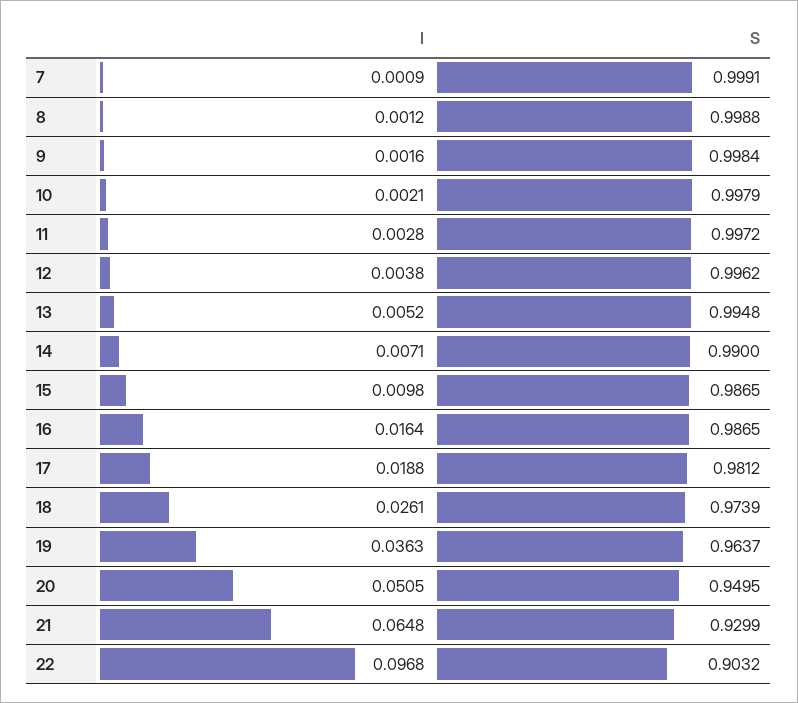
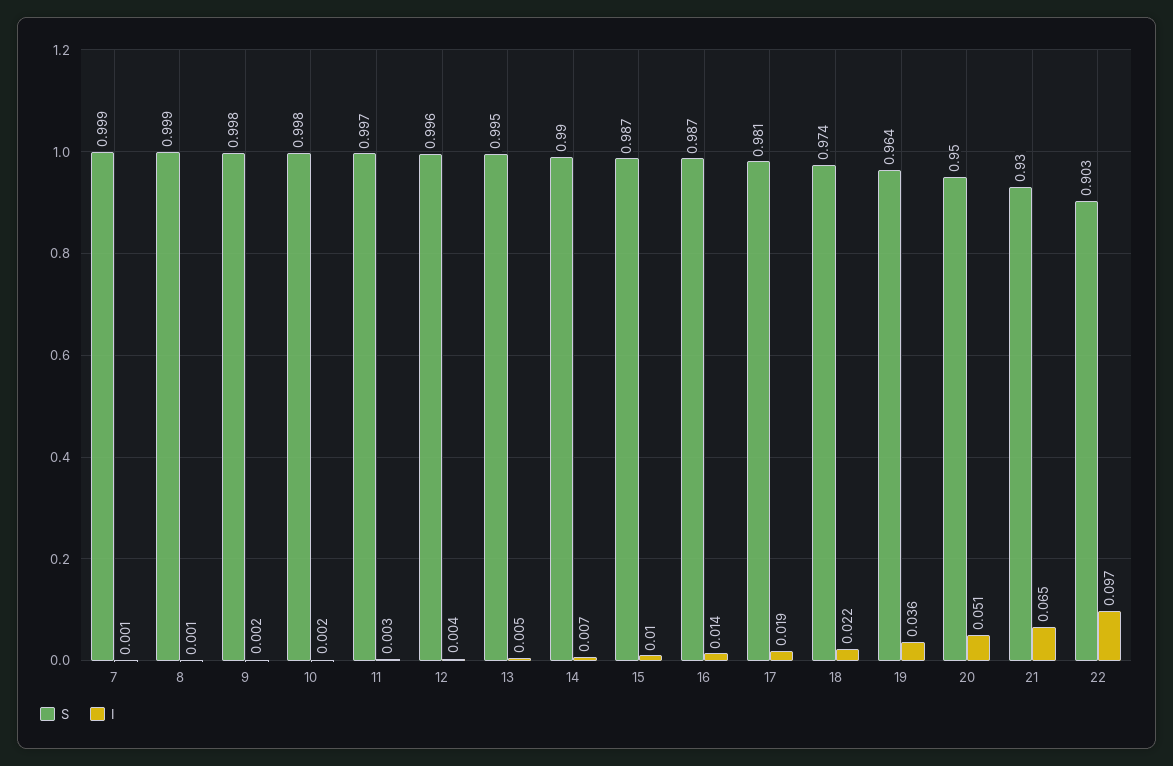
  {
    "I": {
      "7": 0.0009,
      "8": 0.0012,
      "9": 0.0016,
      "10": 0.0021,
      "11": 0.0028,
      "12": 0.0038,
      "13": 0.0052,
      "14": 0.0071,
      "15": 0.0098,
-     "16": 0.0164,
+     "16": 0.014,
      "17": 0.0188,
-     "18": 0.0261,
+     "18": 0.022,
      "19": 0.0363,
      "20": 0.0505,
      "21": 0.0648,
      "22": 0.0968
    },
    "S": {
      "7": 0.9991,
      "8": 0.9988,
      "9": 0.9984,
      "10": 0.9979,
      "11": 0.9972,
      "12": 0.9962,
      "13": 0.9948,
      "14": 0.99,
      "15": 0.9865,
      "16": 0.9865,
      "17": 0.9812,
      "18": 0.9739,
      "19": 0.9637,
      "20": 0.9495,
      "21": 0.9299,
      "22": 0.9032
    }
  }

